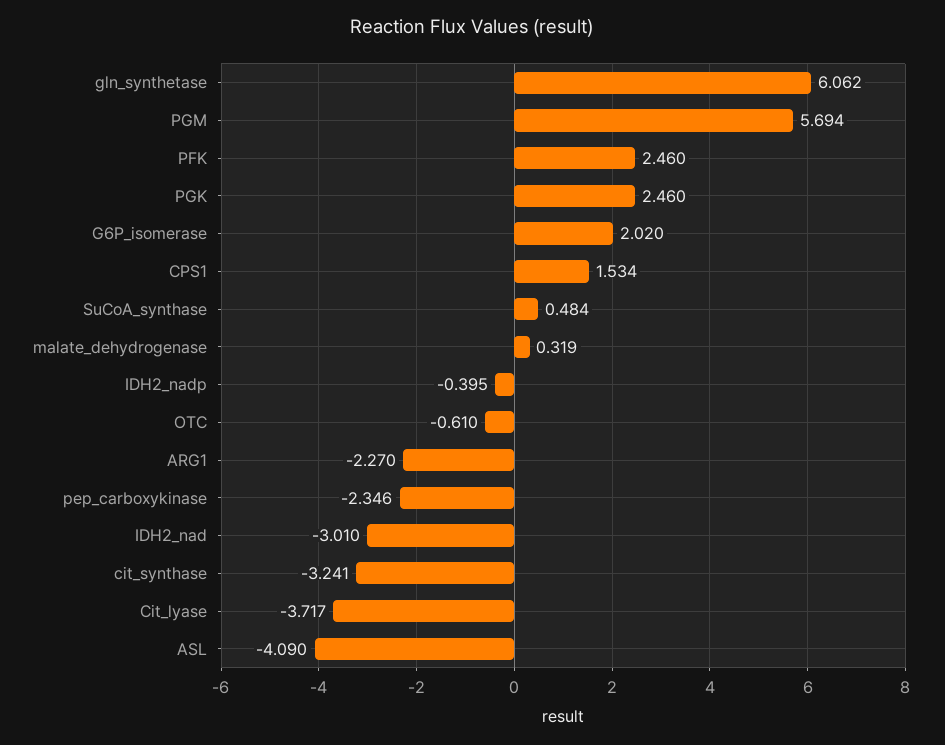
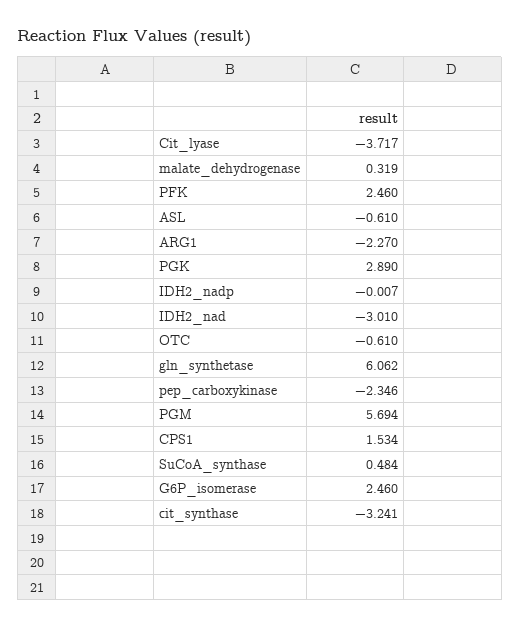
  {
    "gln_synthetase": 6.062,
    "PGM": 5.694,
    "PFK": 2.46,
-   "PGK": 2.46,
+   "PGK": 2.89,
-   "G6P_isomerase": 2.02,
+   "G6P_isomerase": 2.46,
    "CPS1": 1.534,
    "SuCoA_synthase": 0.484,
    "malate_dehydrogenase": 0.319,
-   "IDH2_nadp": -0.395,
+   "IDH2_nadp": -0.007,
    "OTC": -0.61,
    "ARG1": -2.27,
    "pep_carboxykinase": -2.346,
    "IDH2_nad": -3.01,
    "cit_synthase": -3.241,
    "Cit_lyase": -3.717,
-   "ASL": -4.09
+   "ASL": -0.61
  }

